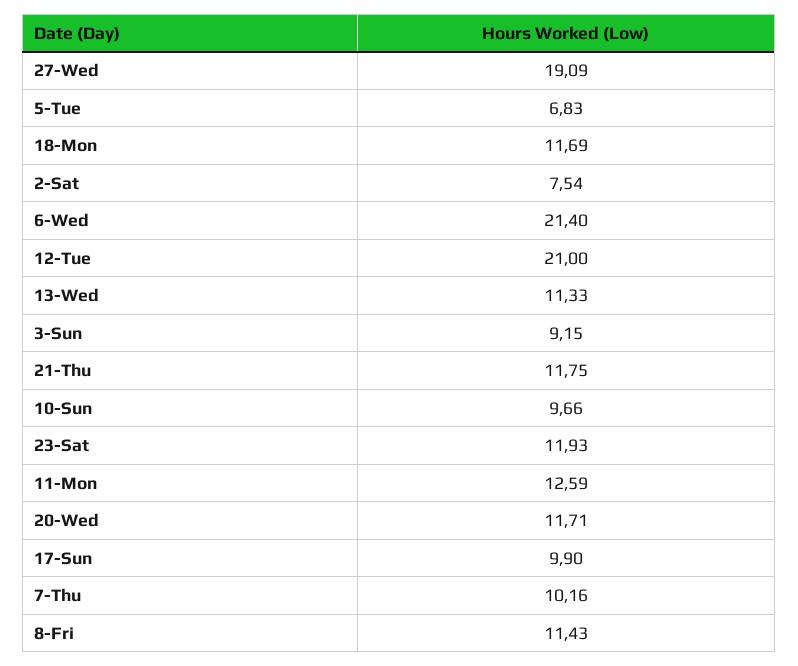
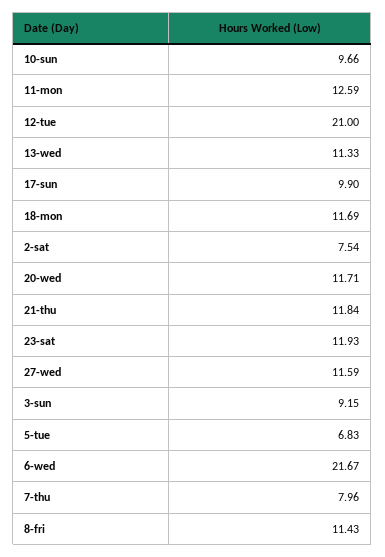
  {
-   "27-Wed": 19.09,
+   "27-Wed": 11.59,
    "5-Tue": 6.83,
    "18-Mon": 11.69,
    "2-Sat": 7.54,
-   "6-Wed": 21.4,
+   "6-Wed": 21.67,
    "12-Tue": 21,
    "13-Wed": 11.33,
    "3-Sun": 9.15,
-   "21-Thu": 11.75,
+   "21-Thu": 11.84,
    "10-Sun": 9.66,
    "23-Sat": 11.93,
    "11-Mon": 12.59,
    "20-Wed": 11.71,
    "17-Sun": 9.9,
-   "7-Thu": 10.16,
+   "7-Thu": 7.96,
    "8-Fri": 11.43
  }

